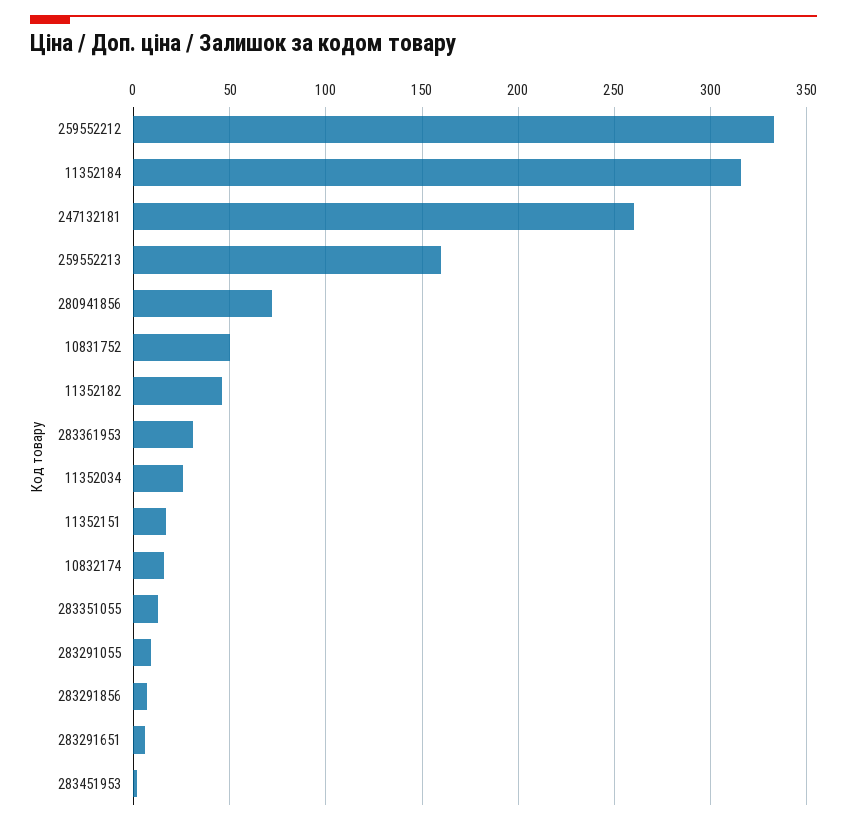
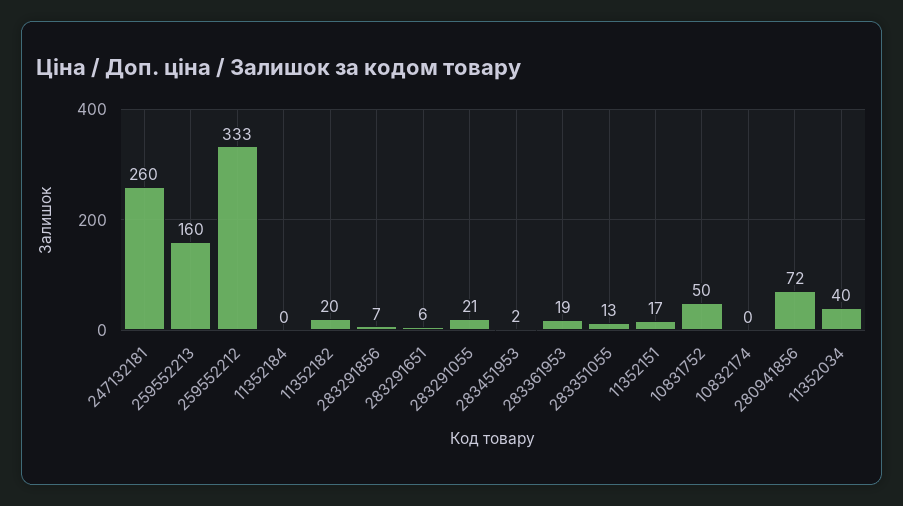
  {
    "259552212": 333,
-   "11352184": 315,
+   "11352184": 0,
    "247132181": 260,
    "259552213": 160,
    "280941856": 72,
    "10831752": 50,
-   "11352182": 45,
+   "11352182": 20,
-   "283361953": 30,
+   "283361953": 19,
-   "11352034": 25,
+   "11352034": 40,
    "11352151": 17,
-   "10832174": 15,
+   "10832174": 0,
    "283351055": 13,
-   "283291055": 10,
+   "283291055": 21,
    "283291856": 7,
    "283291651": 6,
    "283451953": 2
  }

